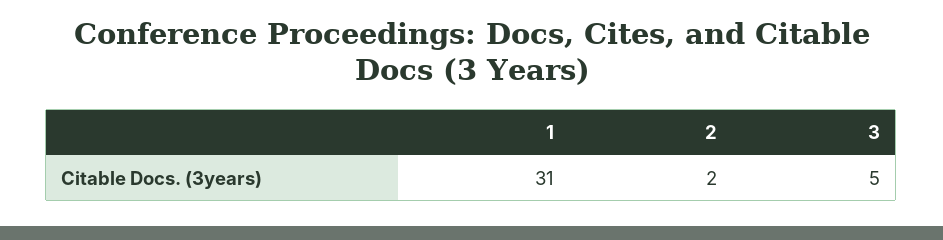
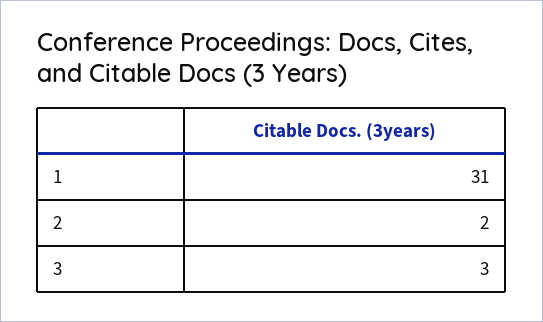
  {
    "1": 31,
    "2": 2,
-   "3": 5
+   "3": 3
  }

